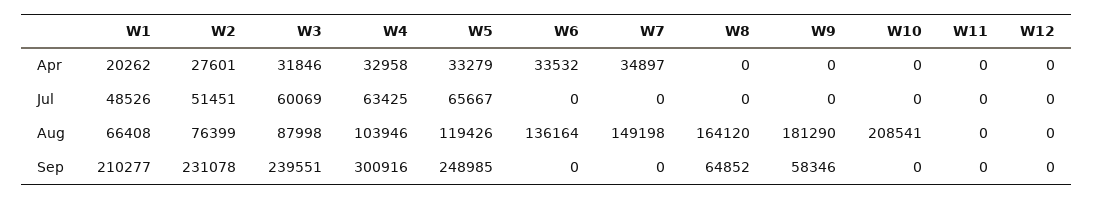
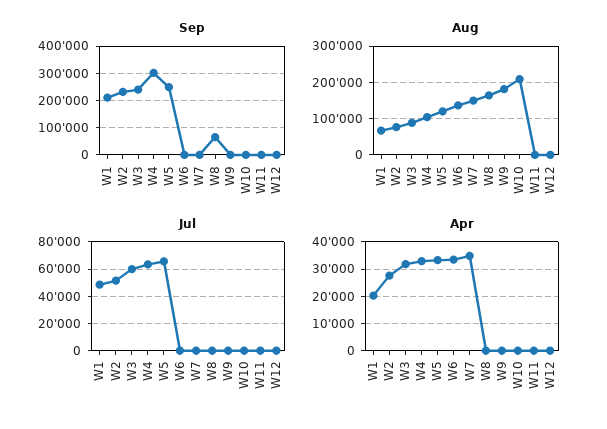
  {
    "Apr": {
      "W1": 20262,
      "W2": 27601,
      "W3": 31846,
      "W4": 32958,
      "W5": 33279,
      "W6": 33532,
      "W7": 34897,
      "W8": 0,
      "W9": 0,
      "W10": 0,
      "W11": 0,
      "W12": 0
    },
    "Jul": {
      "W1": 48526,
      "W2": 51451,
      "W3": 60069,
      "W4": 63425,
      "W5": 65667,
      "W6": 0,
      "W7": 0,
      "W8": 0,
      "W9": 0,
      "W10": 0,
      "W11": 0,
      "W12": 0
    },
    "Aug": {
      "W1": 66408,
      "W2": 76399,
      "W3": 87998,
      "W4": 103946,
      "W5": 119426,
      "W6": 136164,
      "W7": 149198,
      "W8": 164120,
      "W9": 181290,
      "W10": 208541,
      "W11": 0,
      "W12": 0
    },
    "Sep": {
      "W1": 210277,
      "W2": 231078,
      "W3": 239551,
      "W4": 300916,
      "W5": 248985,
      "W6": 0,
      "W7": 0,
      "W8": 64852,
-     "W9": 58346,
+     "W9": 0,
      "W10": 0,
      "W11": 0,
      "W12": 0
    }
  }

